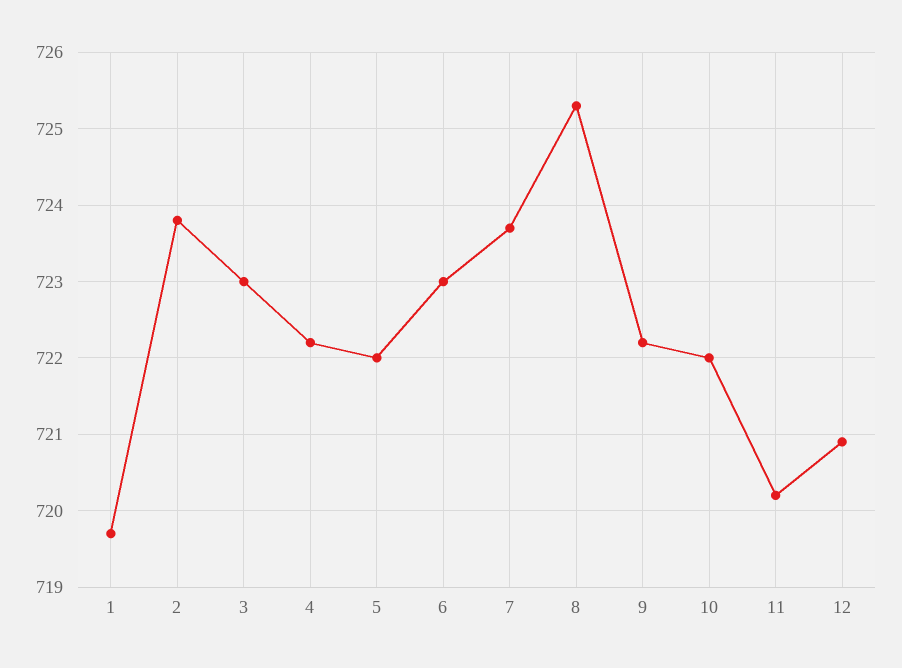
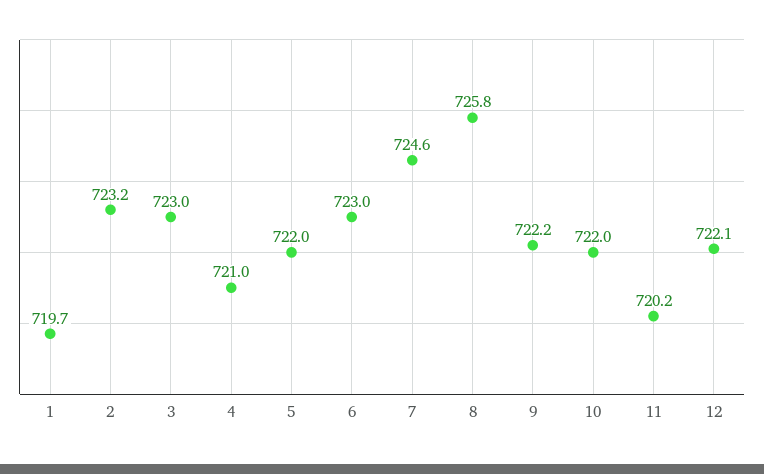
  {
    "1": 719.7,
-   "2": 723.8,
+   "2": 723.2,
    "3": 723,
-   "4": 722.2,
+   "4": 721,
    "5": 722,
    "6": 723,
-   "7": 723.7,
+   "7": 724.6,
-   "8": 725.3,
+   "8": 725.8,
    "9": 722.2,
    "10": 722,
    "11": 720.2,
-   "12": 720.9
+   "12": 722.1
  }

